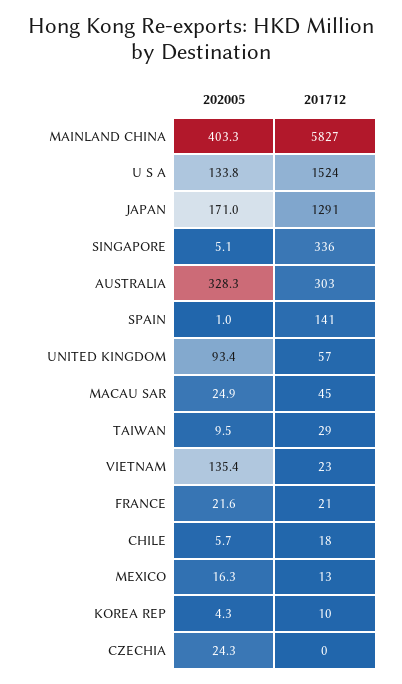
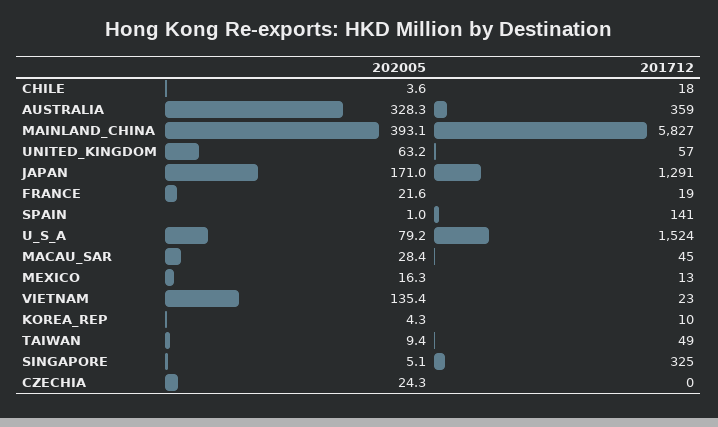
  {
    "202005": {
-     "MAINLAND CHINA": 403.3,
+     "MAINLAND CHINA": 393.1,
-     "U S A": 133.8,
+     "U S A": 79.2,
      "JAPAN": 171,
      "SINGAPORE": 5.1,
      "AUSTRALIA": 328.3,
      "SPAIN": 1,
-     "UNITED KINGDOM": 93.4,
+     "UNITED KINGDOM": 63.2,
-     "MACAU SAR": 24.9,
+     "MACAU SAR": 28.4,
-     "TAIWAN": 9.5,
+     "TAIWAN": 9.4,
      "VIETNAM": 135.4,
      "FRANCE": 21.6,
-     "CHILE": 5.7,
+     "CHILE": 3.6,
      "MEXICO": 16.3,
      "KOREA REP": 4.3,
      "CZECHIA": 24.3
    },
    "201712": {
      "MAINLAND CHINA": 5827,
      "U S A": 1524,
      "JAPAN": 1291,
-     "SINGAPORE": 336,
+     "SINGAPORE": 325,
-     "AUSTRALIA": 303,
+     "AUSTRALIA": 359,
      "SPAIN": 141,
      "UNITED KINGDOM": 57,
      "MACAU SAR": 45,
-     "TAIWAN": 29,
+     "TAIWAN": 49,
      "VIETNAM": 23,
-     "FRANCE": 21,
+     "FRANCE": 19,
      "CHILE": 18,
      "MEXICO": 13,
      "KOREA REP": 10,
      "CZECHIA": 0
    }
  }

